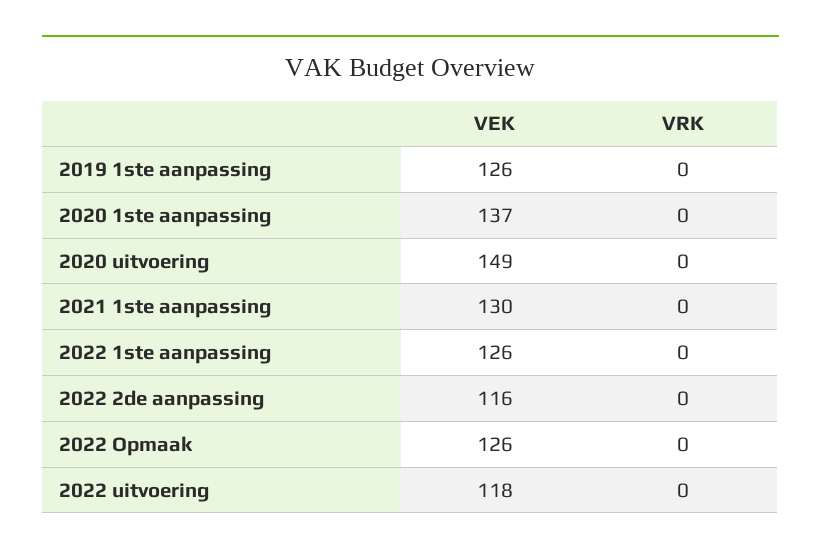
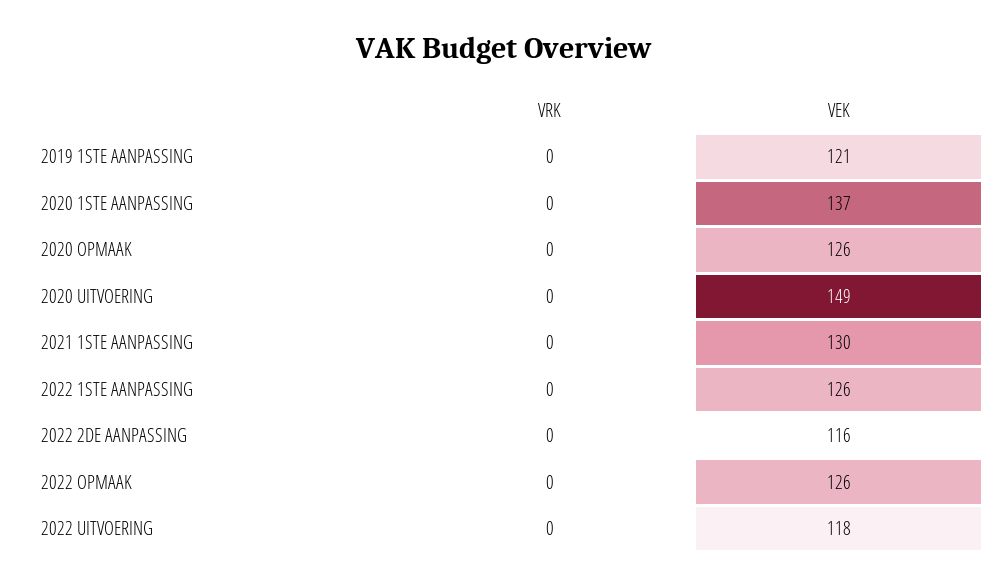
  {
    "VEK": {
-     "2019 1ste aanpassing": 126,
+     "2019 1ste aanpassing": 121,
      "2020 1ste aanpassing": 137,
      "2020 uitvoering": 149,
      "2021 1ste aanpassing": 130,
      "2022 1ste aanpassing": 126,
      "2022 2de aanpassing": 116,
      "2022 Opmaak": 126,
-     "2022 uitvoering": 118
+     "2022 uitvoering": 118,
+     "2020 OPMAAK": 126
    },
    "VRK": {
      "2019 1ste aanpassing": 0,
      "2020 1ste aanpassing": 0,
      "2020 uitvoering": 0,
      "2021 1ste aanpassing": 0,
      "2022 1ste aanpassing": 0,
      "2022 2de aanpassing": 0,
      "2022 Opmaak": 0,
-     "2022 uitvoering": 0
+     "2022 uitvoering": 0,
+     "2020 OPMAAK": 0
    }
  }

